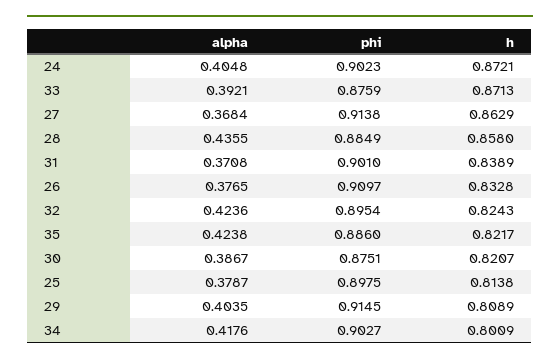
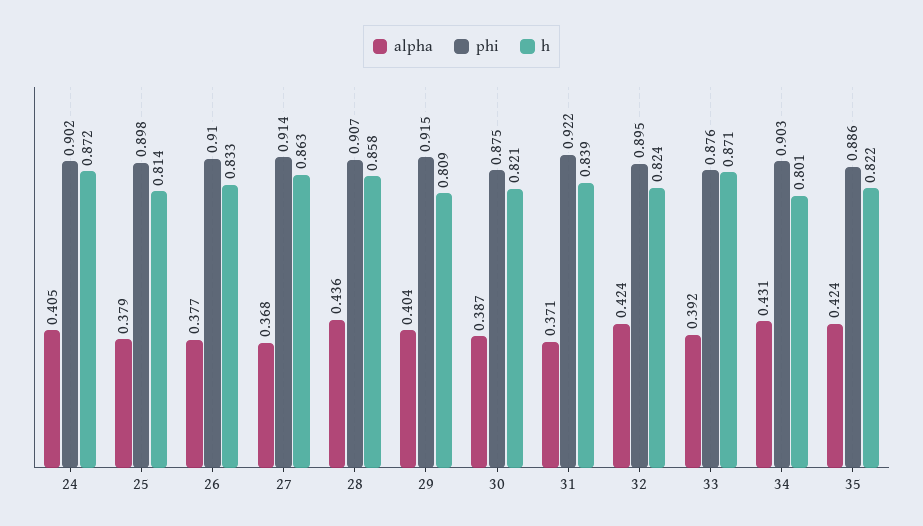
  {
    "alpha": {
      "24": 0.4048,
      "33": 0.3921,
      "27": 0.3684,
      "28": 0.4355,
      "31": 0.3708,
      "26": 0.3765,
      "32": 0.4236,
      "35": 0.4238,
      "30": 0.3867,
      "25": 0.3787,
      "29": 0.4035,
-     "34": 0.4176
+     "34": 0.431
    },
    "phi": {
      "24": 0.9023,
      "33": 0.8759,
      "27": 0.9138,
-     "28": 0.8849,
+     "28": 0.907,
-     "31": 0.901,
+     "31": 0.922,
      "26": 0.9097,
      "32": 0.8954,
      "35": 0.886,
      "30": 0.8751,
      "25": 0.8975,
      "29": 0.9145,
      "34": 0.9027
    },
    "h": {
      "24": 0.8721,
      "33": 0.8713,
      "27": 0.8629,
      "28": 0.858,
      "31": 0.8389,
      "26": 0.8328,
      "32": 0.8243,
      "35": 0.8217,
      "30": 0.8207,
      "25": 0.8138,
      "29": 0.8089,
      "34": 0.8009
    }
  }

